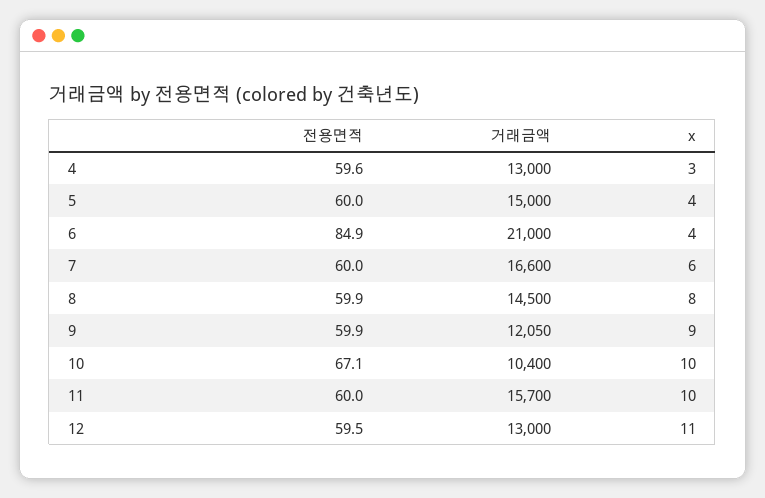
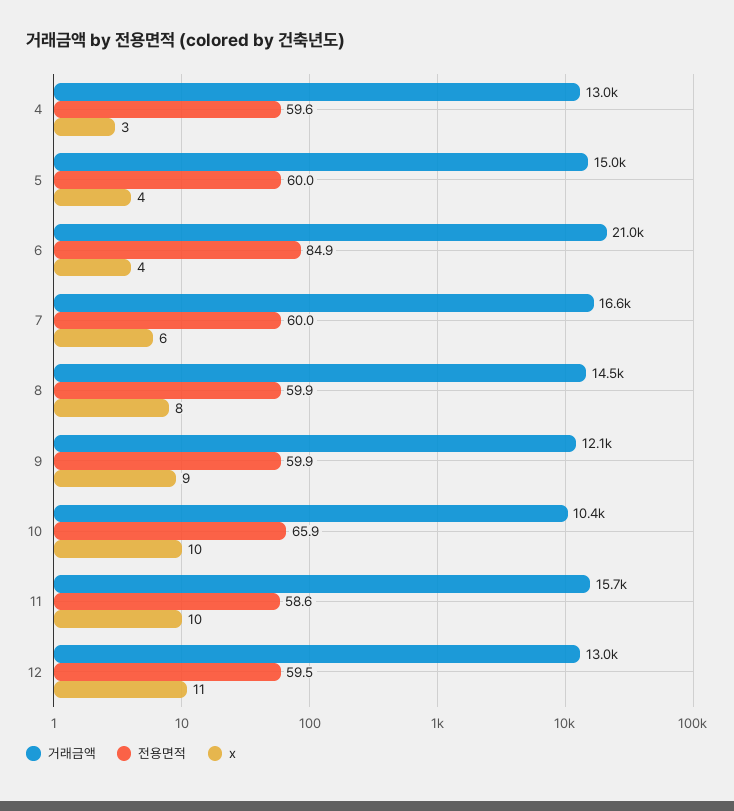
  {
    "전용면적": {
      "4": 59.6,
      "5": 60,
      "6": 84.9,
      "7": 60,
      "8": 59.9,
      "9": 59.9,
-     "10": 67.1,
+     "10": 65.9,
-     "11": 60,
+     "11": 58.6,
      "12": 59.5
    },
    "거래금액": {
      "4": 13000,
      "5": 15000,
      "6": 21000,
      "7": 16600,
      "8": 14500,
      "9": 12050,
      "10": 10400,
      "11": 15700,
      "12": 13000
    },
    "x": {
      "4": 3,
      "5": 4,
      "6": 4,
      "7": 6,
      "8": 8,
      "9": 9,
      "10": 10,
      "11": 10,
      "12": 11
    }
  }

